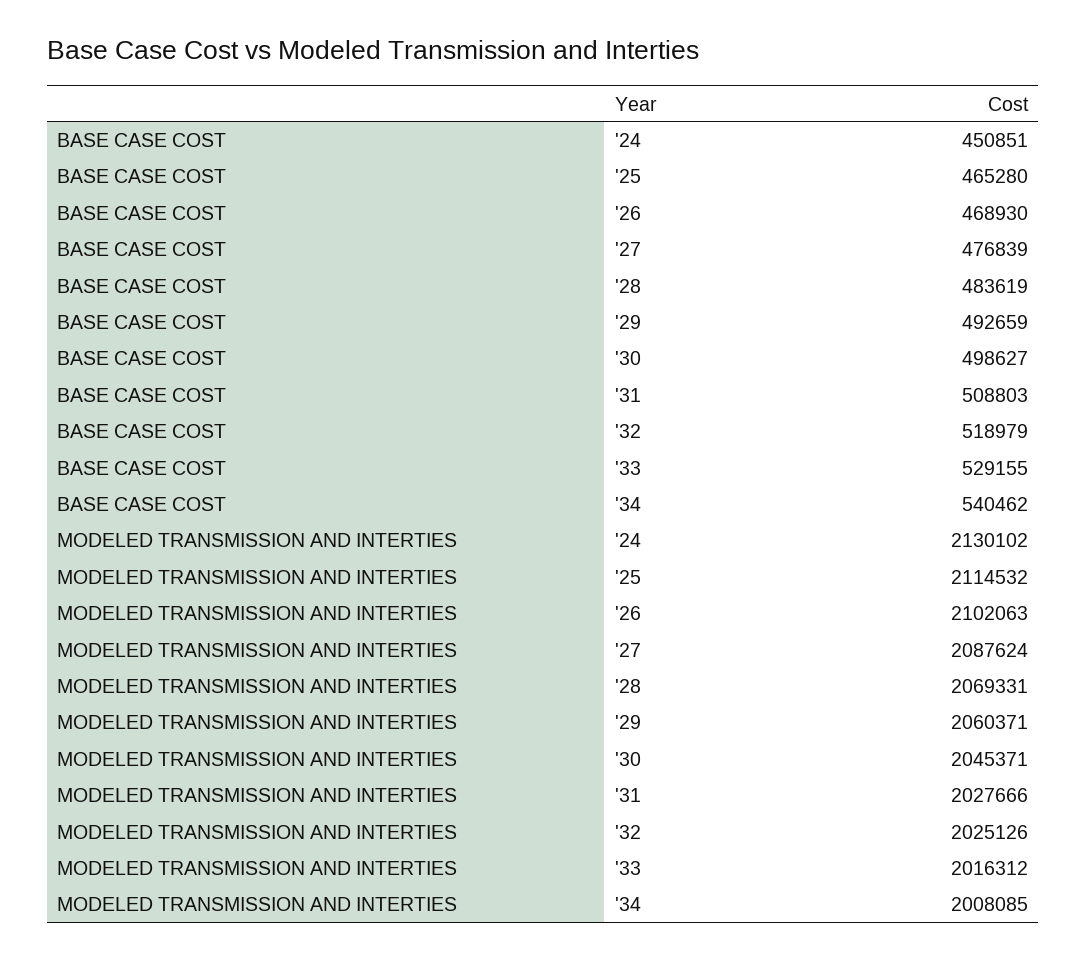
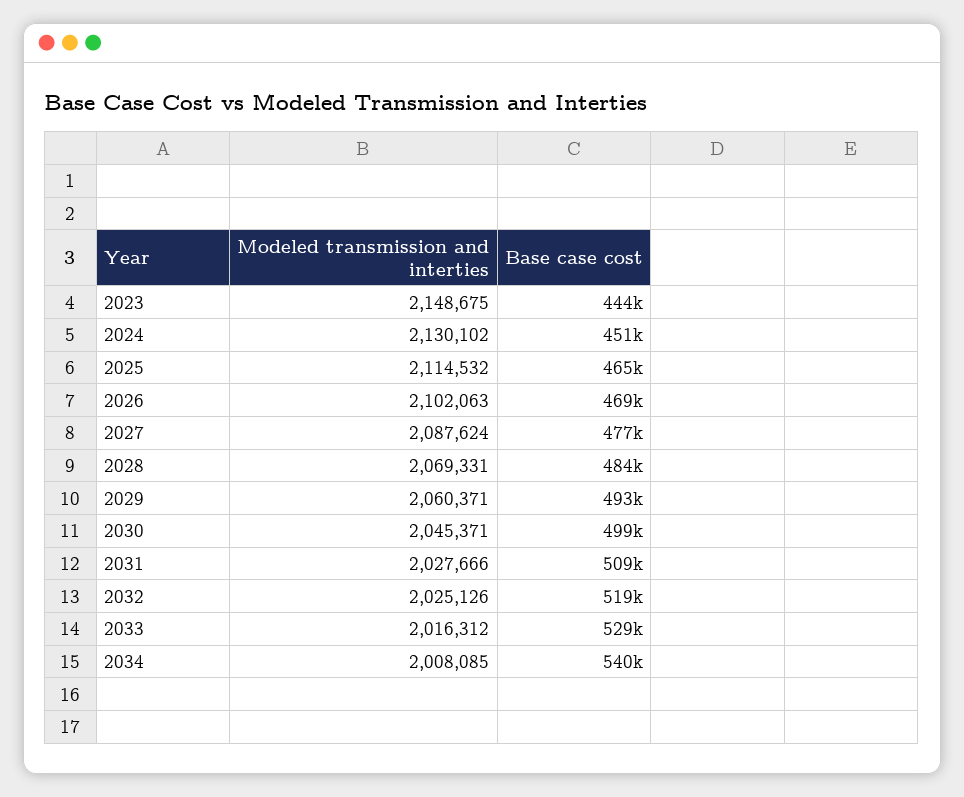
  {
    "BASE CASE COST": {
      "'24": 450851,
      "'25": 465280,
      "'26": 468930,
      "'27": 476839,
      "'28": 483619,
      "'29": 492659,
      "'30": 498627,
      "'31": 508803,
      "'32": 518979,
      "'33": 529155,
-     "'34": 540462
+     "'34": 540462,
+     "2023": 444000
    },
    "MODELED TRANSMISSION AND INTERTIES": {
      "'24": 2130102,
      "'25": 2114532,
      "'26": 2102063,
      "'27": 2087624,
      "'28": 2069331,
      "'29": 2060371,
      "'30": 2045371,
      "'31": 2027666,
      "'32": 2025126,
      "'33": 2016312,
-     "'34": 2008085
+     "'34": 2008085,
+     "2023": 2148675
    }
  }

